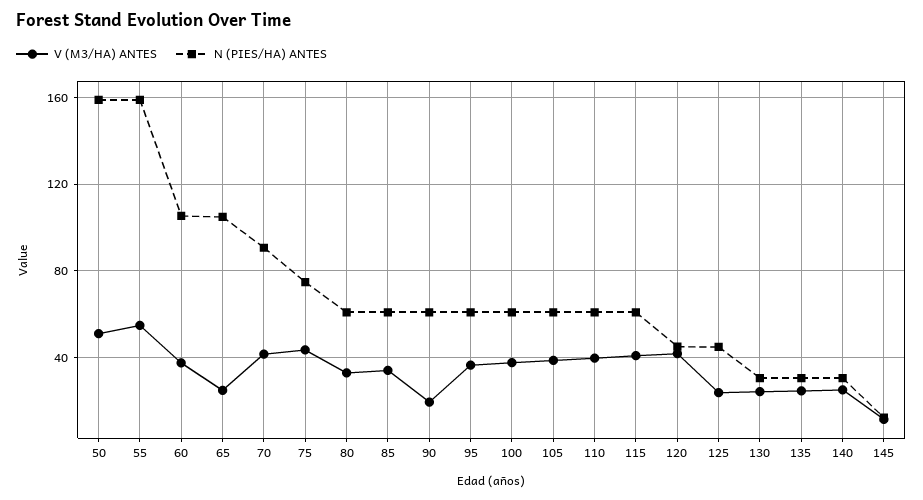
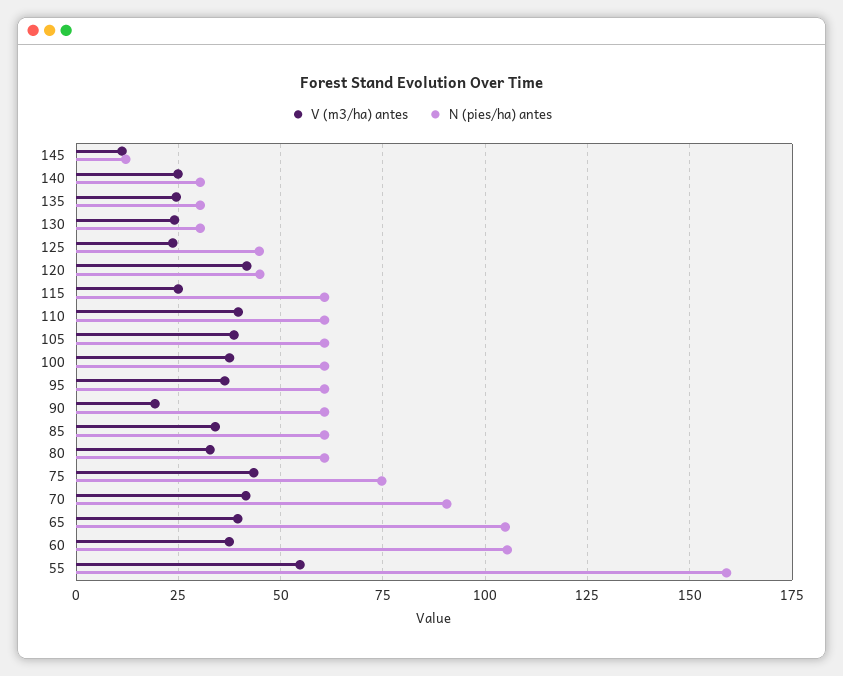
  {
    "V (M3/HA) ANTES": {
-     "50": 50,
      "55": 55,
      "60": 37.5,
-     "65": 25,
+     "65": 40,
      "70": 42.5,
      "75": 42.5,
      "80": 32.5,
      "85": 35,
      "90": 20,
      "95": 37.5,
      "100": 37.5,
      "105": 37.5,
      "110": 40,
-     "115": 40,
+     "115": 25,
      "120": 42.5,
      "125": 22.5,
      "130": 25,
      "135": 25,
      "140": 25,
      "145": 12.5
    },
    "N (PIES/HA) ANTES": {
-     "50": 160,
      "55": 160,
      "60": 105,
      "65": 105,
      "70": 90,
      "75": 75,
      "80": 60,
      "85": 60,
      "90": 60,
      "95": 60,
      "100": 60,
      "105": 60,
      "110": 60,
      "115": 60,
      "120": 45,
      "125": 45,
      "130": 30,
      "135": 30,
      "140": 30,
      "145": 12.5
    }
  }

